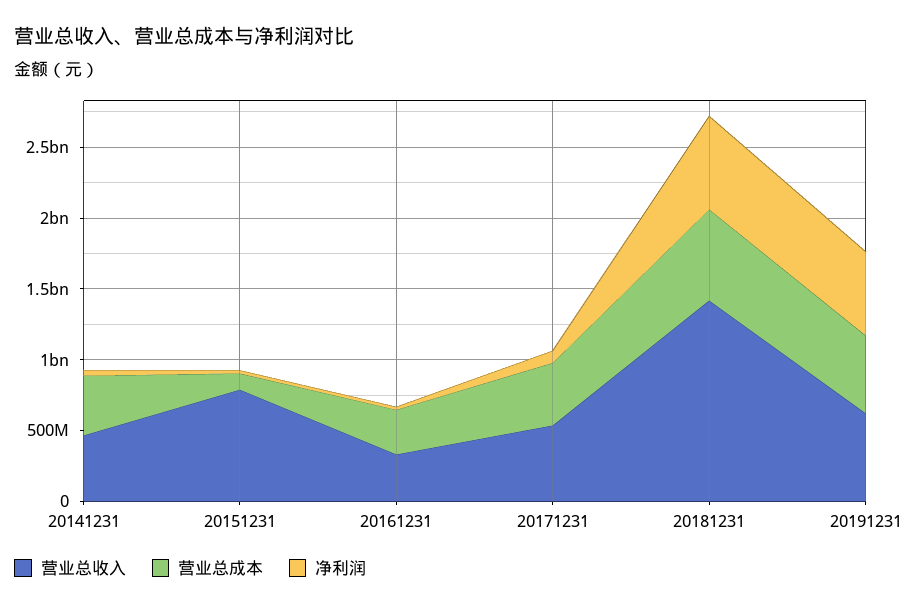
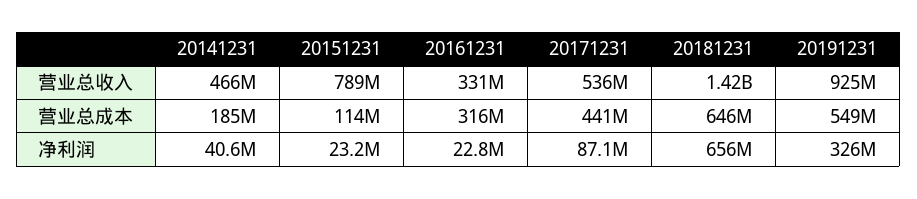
  {
    "营业总收入": {
      "20141231": 466000000,
      "20151231": 789000000,
      "20161231": 331000000,
      "20171231": 536000000,
      "20181231": 1420000000,
-     "20191231": 600000000
+     "20191231": 925000000
    },
    "营业总成本": {
-     "20141231": 400000000,
+     "20141231": 185000000,
      "20151231": 114000000,
      "20161231": 316000000,
      "20171231": 441000000,
      "20181231": 646000000,
      "20191231": 549000000
    },
    "净利润": {
      "20141231": 40600000,
      "20151231": 23200000,
      "20161231": 22800000,
      "20171231": 87100000,
      "20181231": 656000000,
-     "20191231": 600000000
+     "20191231": 326000000
    }
  }

